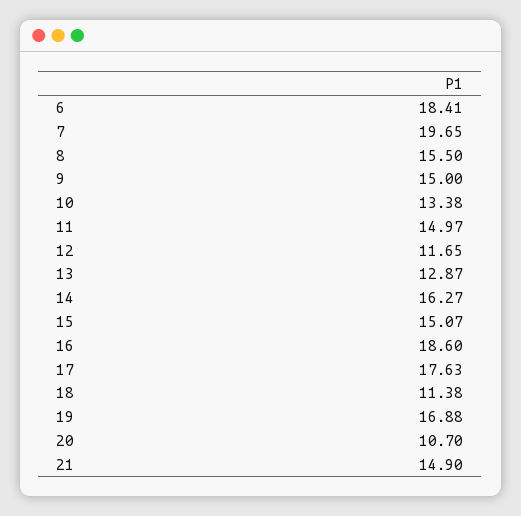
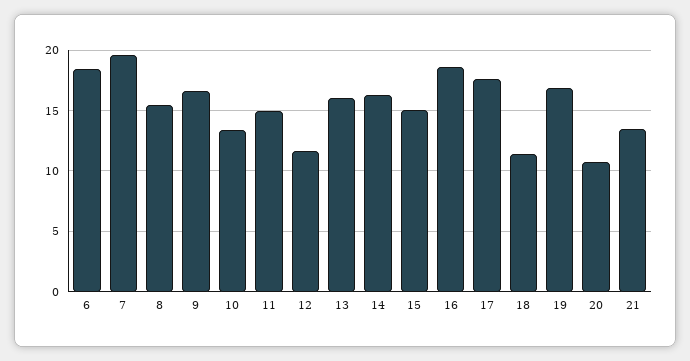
  {
    "6": 18.41,
    "7": 19.65,
    "8": 15.5,
-   "9": 15,
+   "9": 16.5,
    "10": 13.38,
    "11": 14.97,
    "12": 11.65,
-   "13": 12.87,
+   "13": 16,
    "14": 16.27,
    "15": 15.07,
    "16": 18.6,
    "17": 17.63,
    "18": 11.38,
    "19": 16.88,
    "20": 10.7,
-   "21": 14.9
+   "21": 13.5
  }

